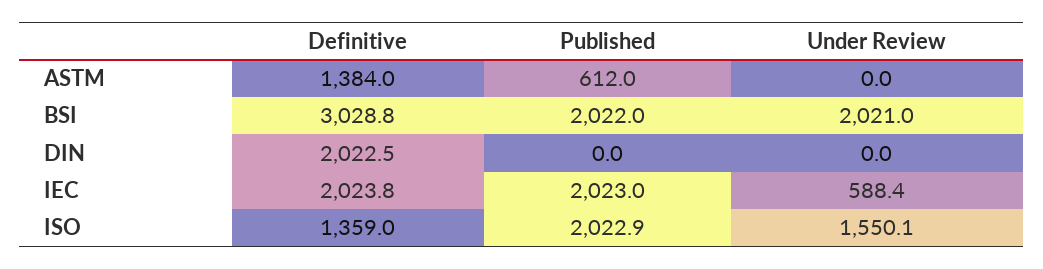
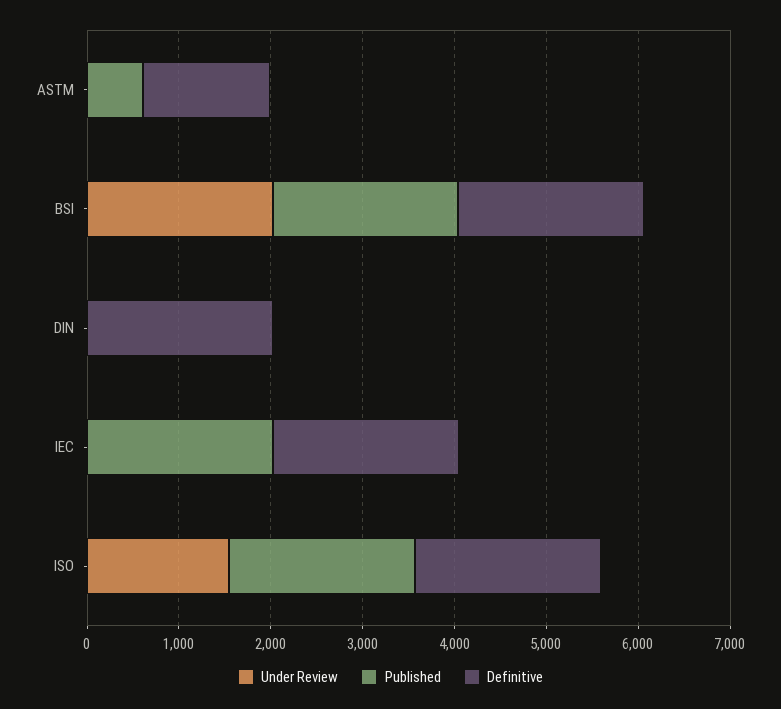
  {
    "Definitive": {
      "ASTM": 1384,
-     "BSI": 3028.8,
+     "BSI": 2000,
      "DIN": 2022.5,
      "IEC": 2023.8,
-     "ISO": 1359
+     "ISO": 2000
    },
    "Published": {
      "ASTM": 612,
      "BSI": 2022,
      "DIN": 0,
      "IEC": 2023,
      "ISO": 2022.9
    },
    "Under Review": {
      "ASTM": 0,
      "BSI": 2021,
      "DIN": 0,
-     "IEC": 588.4,
+     "IEC": 0,
      "ISO": 1550.1
    }
  }

